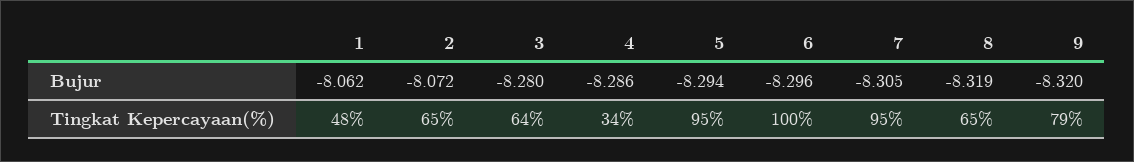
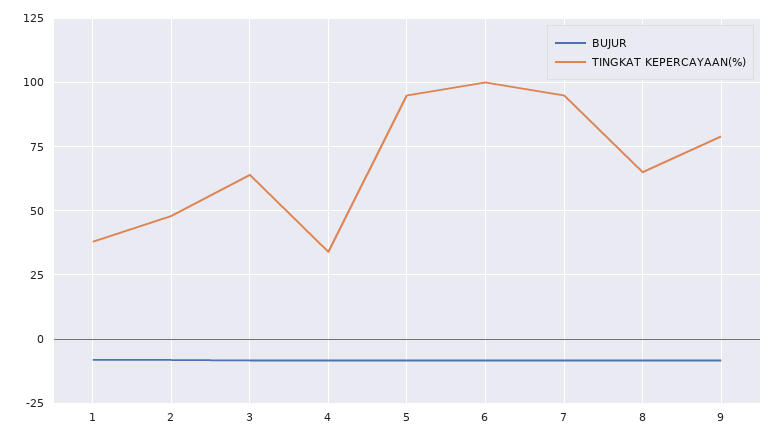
  {
    "Bujur": {
      "1": -8.062,
      "2": -8.072,
      "3": -8.28,
      "4": -8.286,
      "5": -8.294,
      "6": -8.296,
      "7": -8.305,
      "8": -8.319,
      "9": -8.32
    },
    "Tingkat Kepercayaan(%)": {
-     "1": 48,
+     "1": 37.5,
-     "2": 65,
+     "2": 47.5,
      "3": 64,
      "4": 34,
      "5": 95,
      "6": 100,
      "7": 95,
      "8": 65,
      "9": 79
    }
  }

